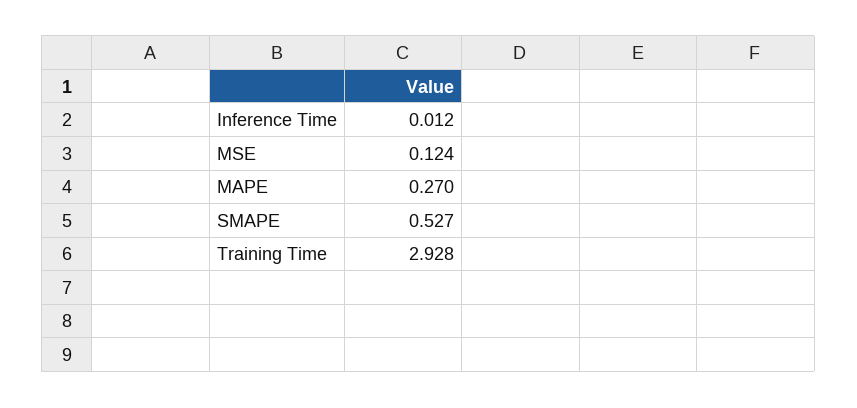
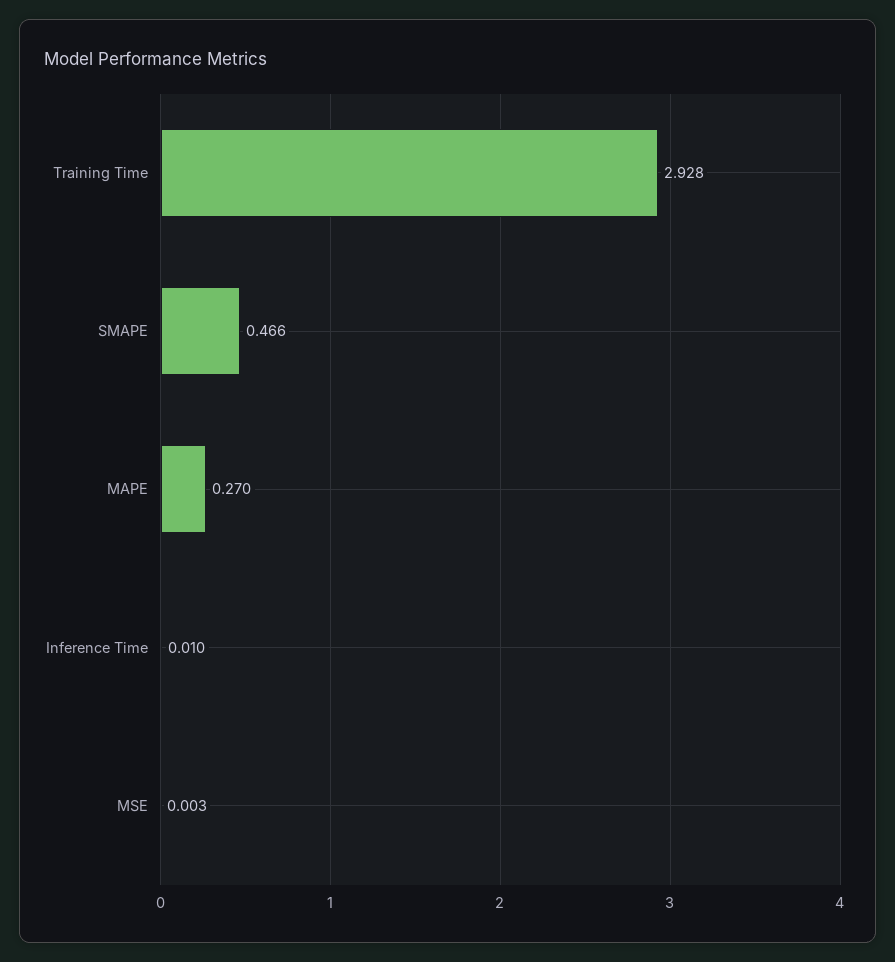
  {
-   "Inference Time": 0.012,
+   "Inference Time": 0.01,
-   "MSE": 0.124,
+   "MSE": 0.003,
    "MAPE": 0.27,
-   "SMAPE": 0.527,
+   "SMAPE": 0.466,
    "Training Time": 2.928
  }

